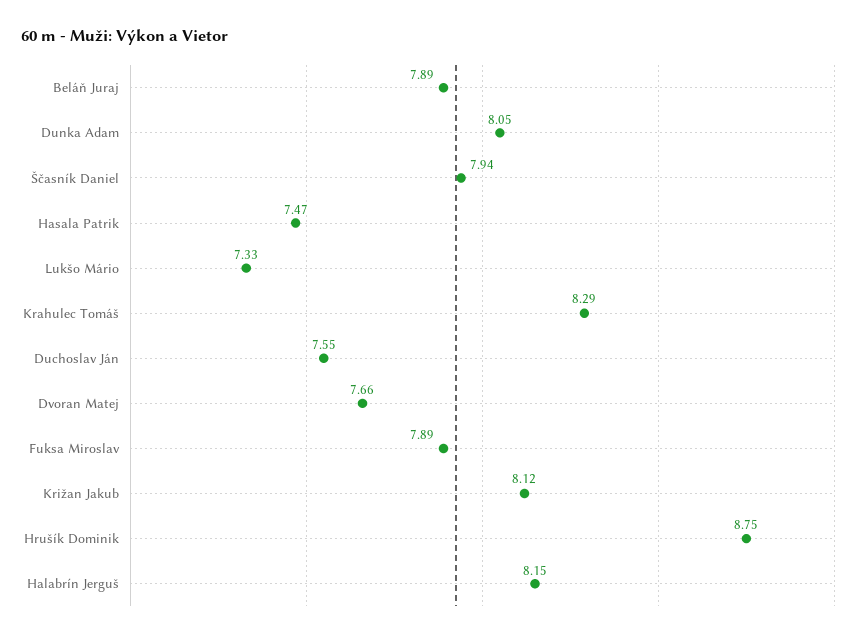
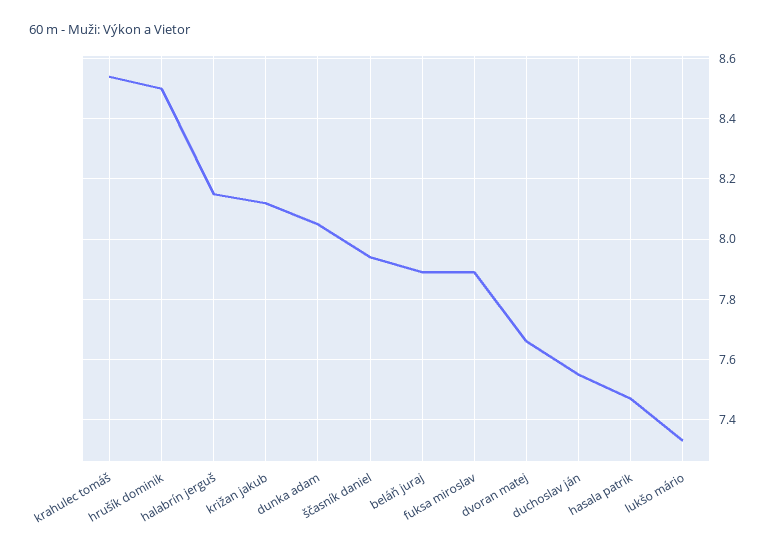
  {
    "Beláň Juraj": 7.89,
    "Dunka Adam": 8.05,
    "Ščasník Daniel": 7.94,
    "Hasala Patrik": 7.47,
    "Lukšo Mário": 7.33,
-   "Krahulec Tomáš": 8.29,
+   "Krahulec Tomáš": 8.55,
    "Duchoslav Ján": 7.55,
    "Dvoran Matej": 7.66,
    "Fuksa Miroslav": 7.89,
    "Križan Jakub": 8.12,
-   "Hrušík Dominik": 8.75,
+   "Hrušík Dominik": 8.5,
    "Halabrín Jerguš": 8.15
  }

